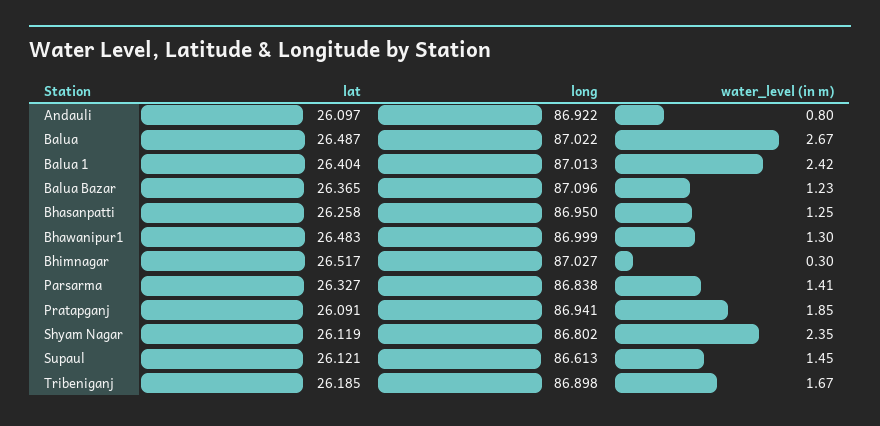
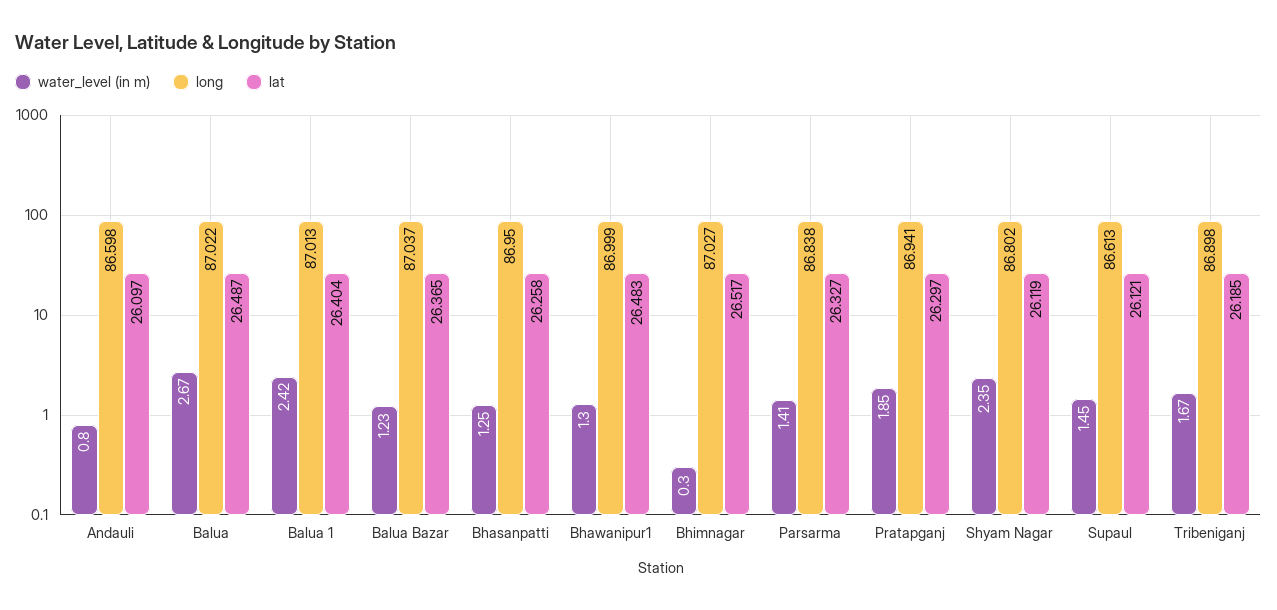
  {
    "lat": {
      "Andauli": 26.097,
      "Balua": 26.487,
      "Balua 1": 26.404,
      "Balua Bazar": 26.365,
      "Bhasanpatti": 26.258,
      "Bhawanipur1": 26.483,
      "Bhimnagar": 26.517,
      "Parsarma": 26.327,
-     "Pratapganj": 26.091,
+     "Pratapganj": 26.297,
      "Shyam Nagar": 26.119,
      "Supaul": 26.121,
      "Tribeniganj": 26.185
    },
    "long": {
-     "Andauli": 86.922,
+     "Andauli": 86.598,
      "Balua": 87.022,
      "Balua 1": 87.013,
-     "Balua Bazar": 87.096,
+     "Balua Bazar": 87.037,
      "Bhasanpatti": 86.95,
      "Bhawanipur1": 86.999,
      "Bhimnagar": 87.027,
      "Parsarma": 86.838,
      "Pratapganj": 86.941,
      "Shyam Nagar": 86.802,
      "Supaul": 86.613,
      "Tribeniganj": 86.898
    },
    "water_level (in m)": {
      "Andauli": 0.8,
      "Balua": 2.67,
      "Balua 1": 2.42,
      "Balua Bazar": 1.23,
      "Bhasanpatti": 1.25,
      "Bhawanipur1": 1.3,
      "Bhimnagar": 0.3,
      "Parsarma": 1.41,
      "Pratapganj": 1.85,
      "Shyam Nagar": 2.35,
      "Supaul": 1.45,
      "Tribeniganj": 1.67
    }
  }

